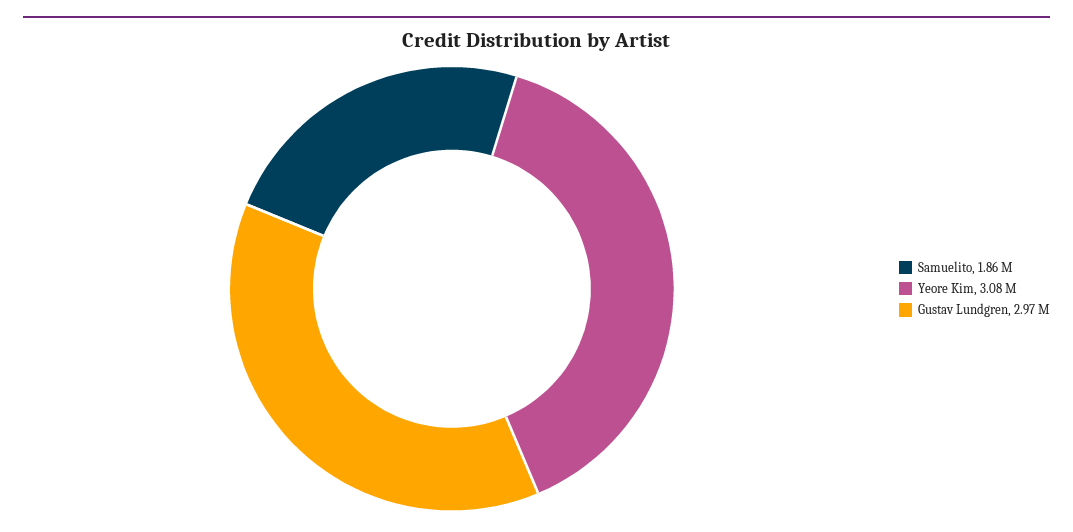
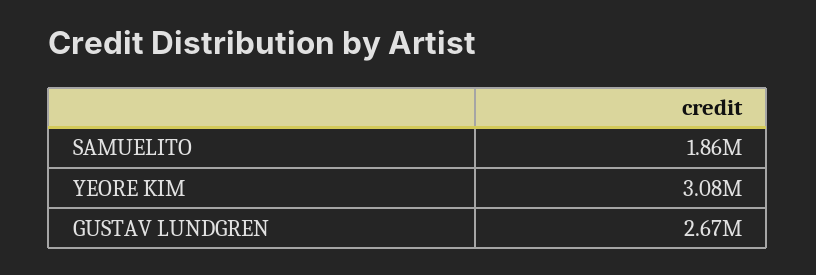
  {
    "Samuelito": 1860000,
    "Yeore Kim": 3080000,
-   "Gustav Lundgren": 2970000
+   "Gustav Lundgren": 2670000
  }

